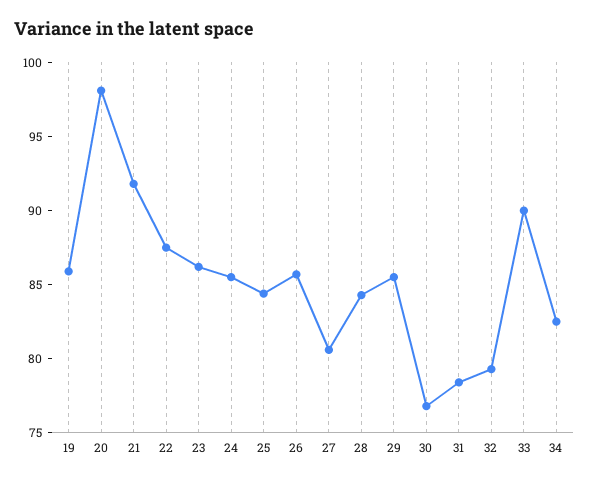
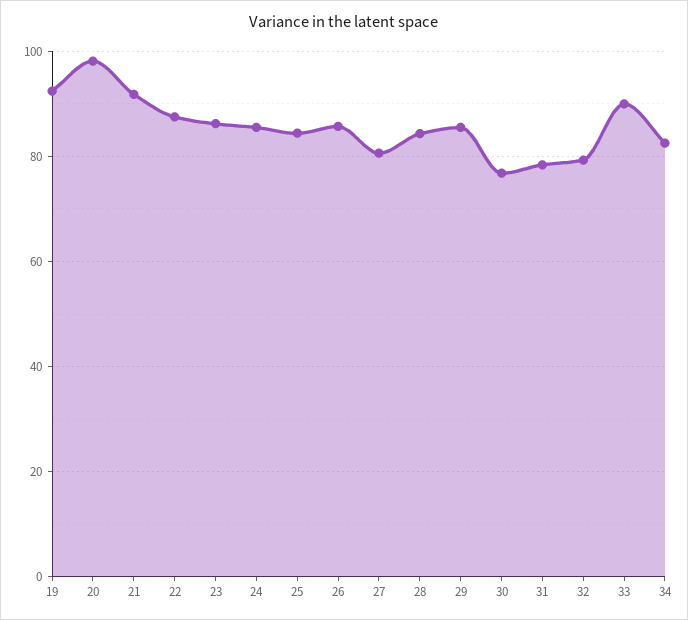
  {
-   "19": 86,
+   "19": 92,
    "20": 98,
    "21": 92,
    "22": 88,
    "23": 86,
    "24": 86,
    "25": 84,
    "26": 86,
    "27": 81,
    "28": 84,
    "29": 86,
    "30": 77,
    "31": 78,
    "32": 79,
    "33": 90,
    "34": 83
  }

